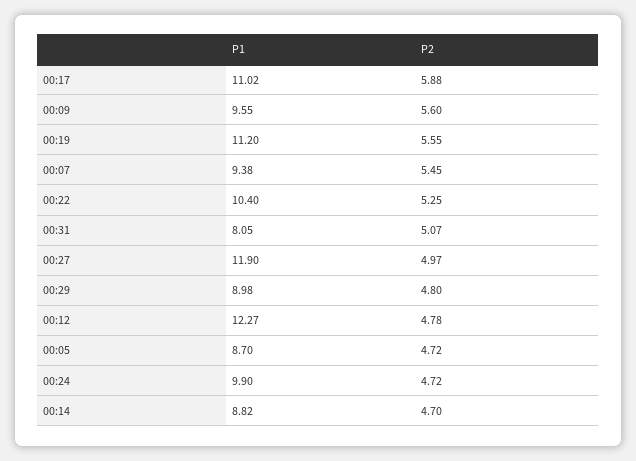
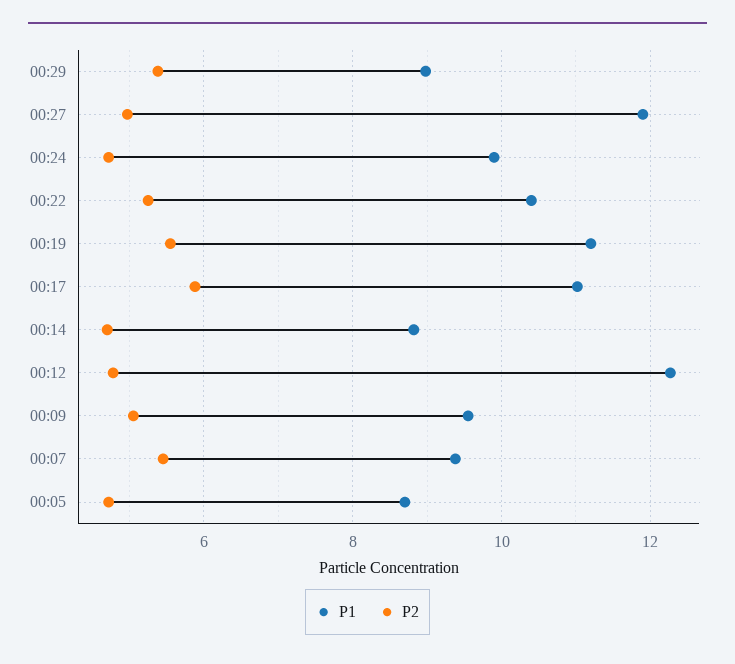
  {
    "P1": {
      "00:17": 11.02,
      "00:09": 9.55,
      "00:19": 11.2,
      "00:07": 9.38,
      "00:22": 10.4,
-     "00:31": 8.05,
      "00:27": 11.9,
      "00:29": 8.98,
      "00:12": 12.27,
      "00:05": 8.7,
      "00:24": 9.9,
      "00:14": 8.82
    },
    "P2": {
      "00:17": 5.88,
-     "00:09": 5.6,
+     "00:09": 5,
      "00:19": 5.55,
      "00:07": 5.45,
      "00:22": 5.25,
-     "00:31": 5.07,
      "00:27": 4.97,
-     "00:29": 4.8,
+     "00:29": 5.4,
      "00:12": 4.78,
      "00:05": 4.72,
      "00:24": 4.72,
      "00:14": 4.7
    }
  }

